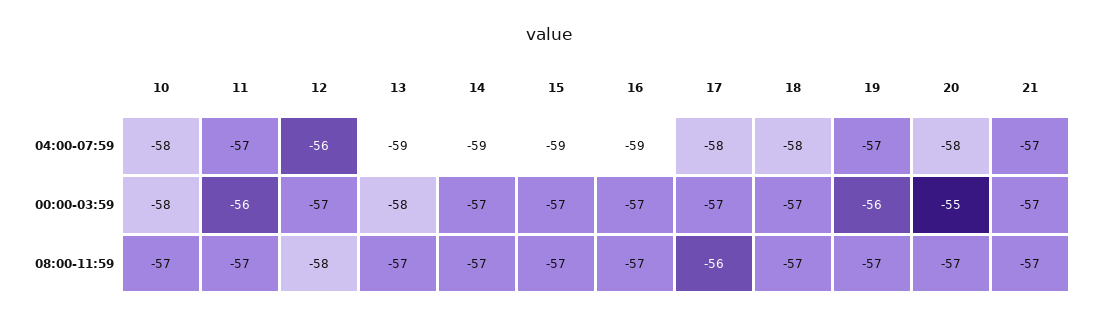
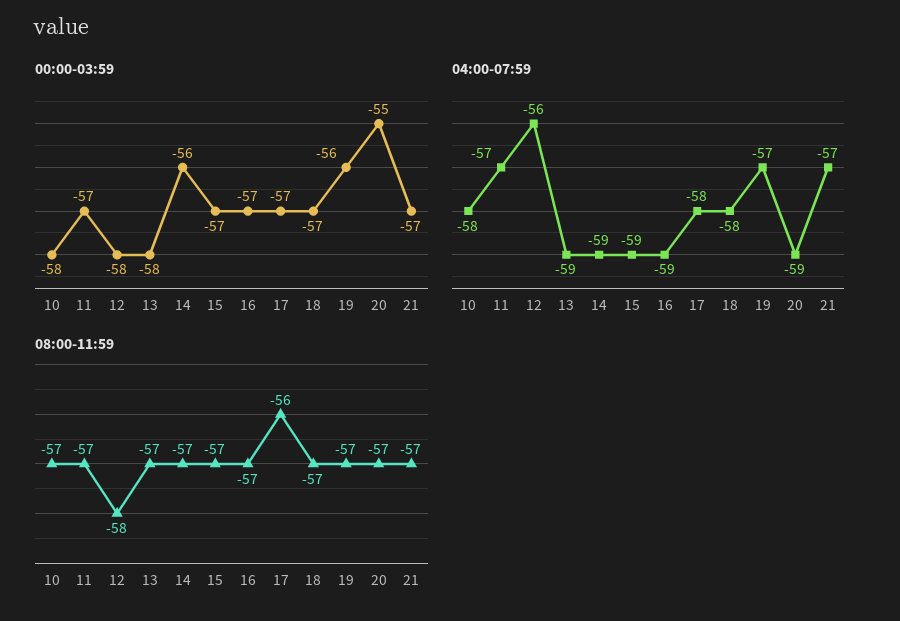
  {
    "04:00-07:59": {
      "10": -58,
      "11": -57,
      "12": -56,
      "13": -59,
      "14": -59,
      "15": -59,
      "16": -59,
      "17": -58,
      "18": -58,
      "19": -57,
-     "20": -58,
+     "20": -59,
      "21": -57
    },
    "00:00-03:59": {
      "10": -58,
-     "11": -56,
+     "11": -57,
-     "12": -57,
+     "12": -58,
      "13": -58,
-     "14": -57,
+     "14": -56,
      "15": -57,
      "16": -57,
      "17": -57,
      "18": -57,
      "19": -56,
      "20": -55,
      "21": -57
    },
    "08:00-11:59": {
      "10": -57,
      "11": -57,
      "12": -58,
      "13": -57,
      "14": -57,
      "15": -57,
      "16": -57,
      "17": -56,
      "18": -57,
      "19": -57,
      "20": -57,
      "21": -57
    }
  }

